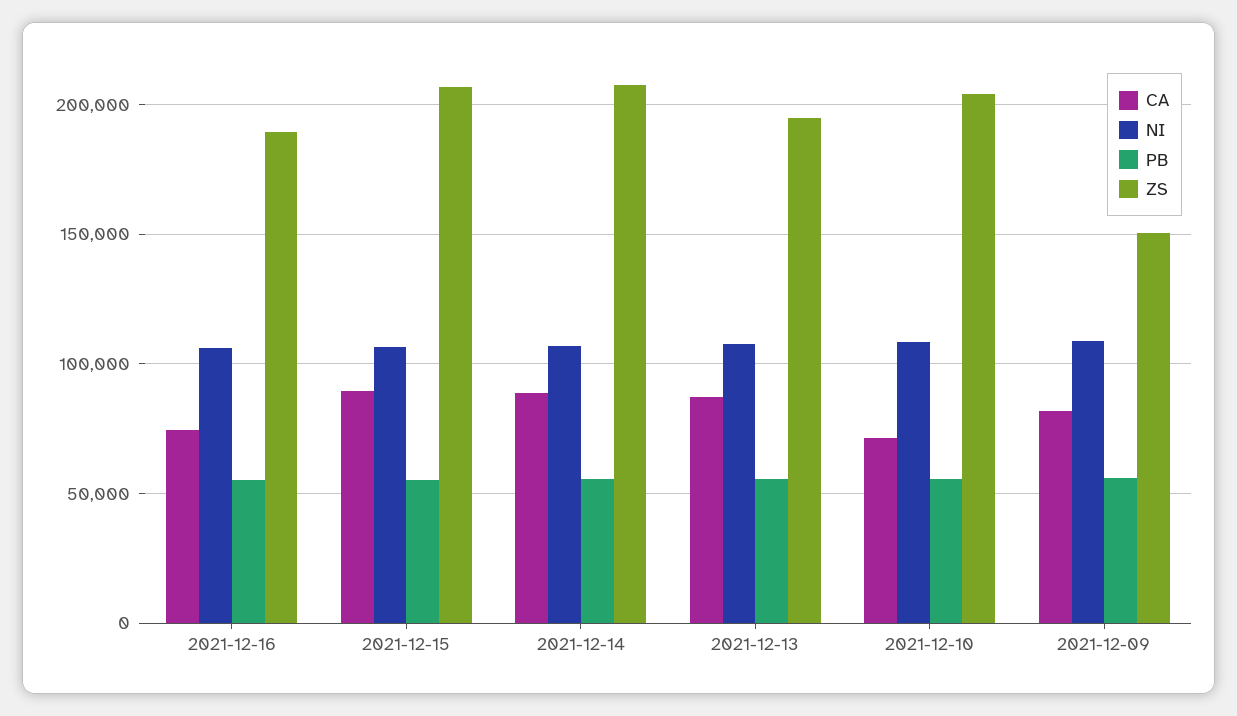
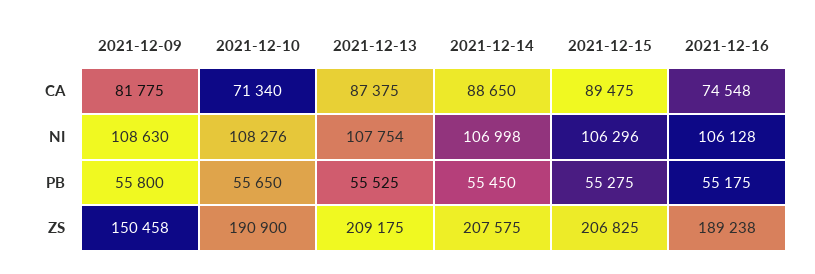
  {
    "CA": {
      "2021-12-16": 74548,
      "2021-12-15": 89475,
      "2021-12-14": 88650,
      "2021-12-13": 87375,
      "2021-12-10": 71340,
      "2021-12-09": 81775
    },
    "NI": {
      "2021-12-16": 106128,
      "2021-12-15": 106296,
      "2021-12-14": 106998,
      "2021-12-13": 107754,
      "2021-12-10": 108276,
      "2021-12-09": 108630
    },
    "PB": {
      "2021-12-16": 55175,
      "2021-12-15": 55275,
      "2021-12-14": 55450,
      "2021-12-13": 55525,
      "2021-12-10": 55650,
      "2021-12-09": 55800
    },
    "ZS": {
      "2021-12-16": 189238,
      "2021-12-15": 206825,
      "2021-12-14": 207575,
-     "2021-12-13": 195000,
+     "2021-12-13": 209175,
-     "2021-12-10": 205000,
+     "2021-12-10": 190900,
      "2021-12-09": 150458
    }
  }

